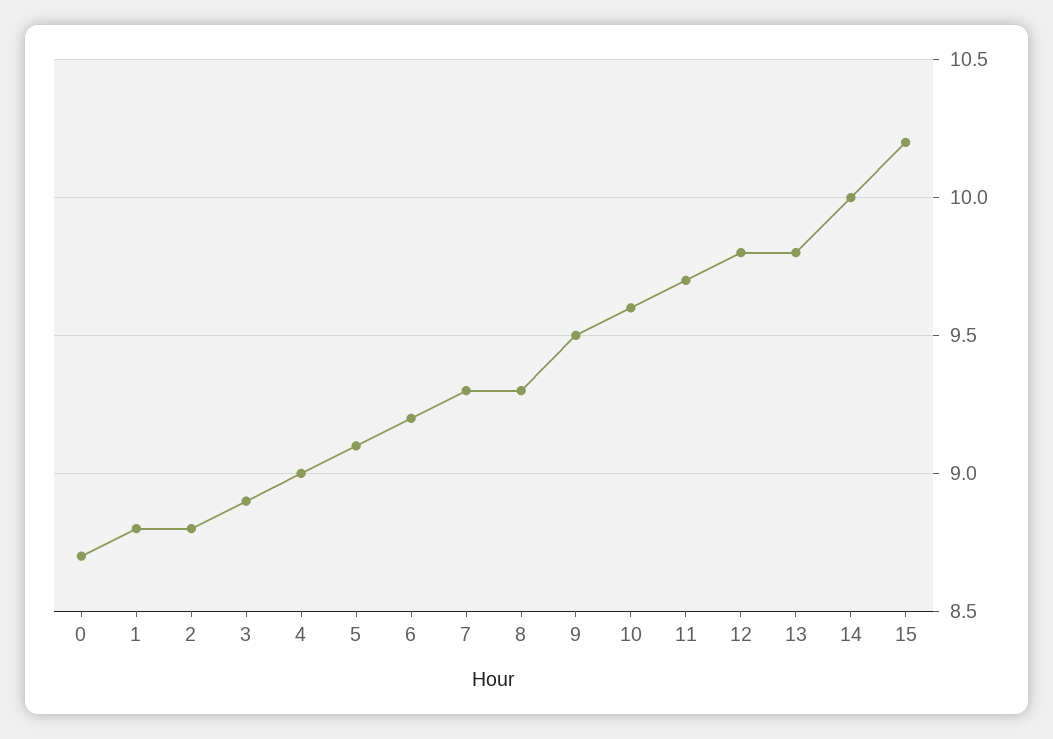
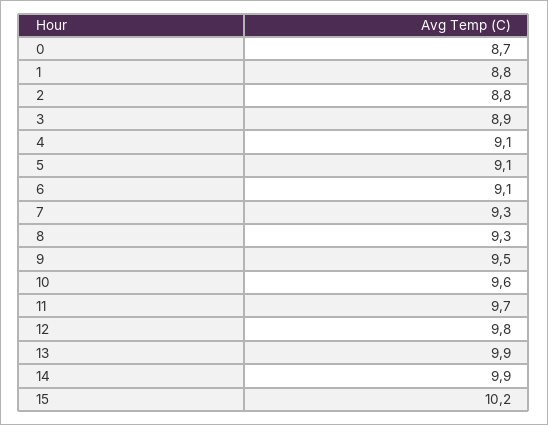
  {
    "0": 8.7,
    "1": 8.8,
    "2": 8.8,
    "3": 8.9,
-   "4": 9,
+   "4": 9.1,
    "5": 9.1,
-   "6": 9.2,
+   "6": 9.1,
    "7": 9.3,
    "8": 9.3,
    "9": 9.5,
    "10": 9.6,
    "11": 9.7,
    "12": 9.8,
-   "13": 9.8,
+   "13": 9.9,
-   "14": 10,
+   "14": 9.9,
    "15": 10.2
  }

